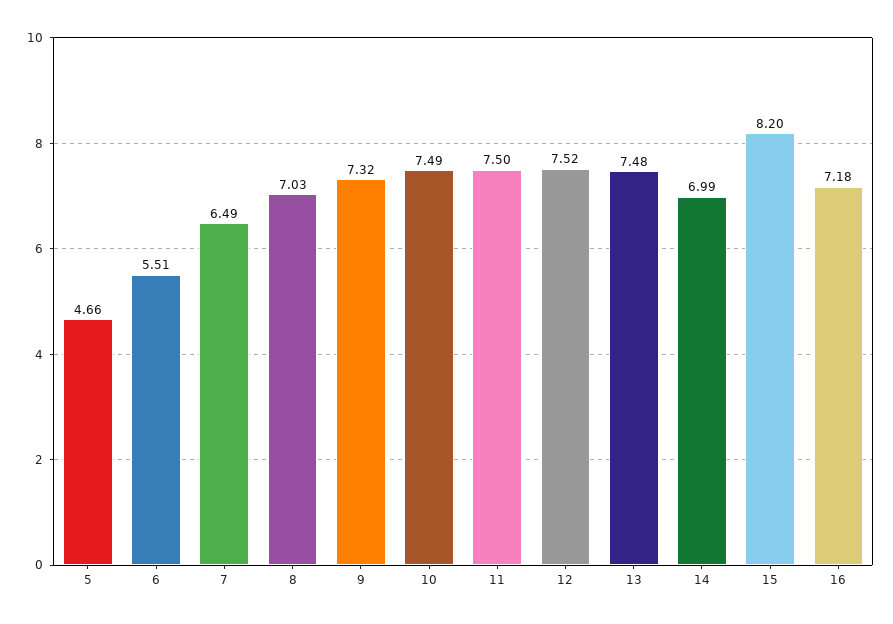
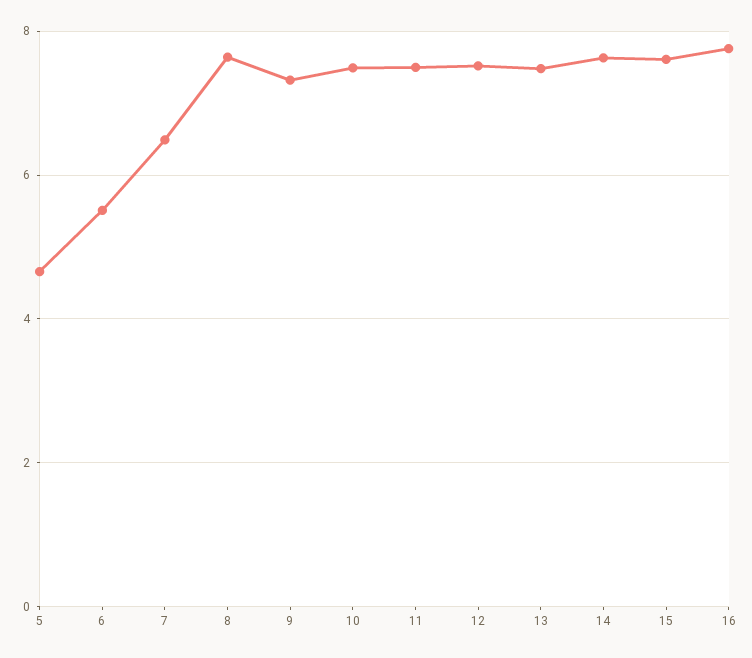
  {
    "5": 4.66,
    "6": 5.51,
    "7": 6.49,
-   "8": 7.03,
+   "8": 7.6,
    "9": 7.32,
    "10": 7.49,
    "11": 7.5,
    "12": 7.52,
    "13": 7.48,
-   "14": 6.99,
+   "14": 7.6,
-   "15": 8.2,
+   "15": 7.6,
-   "16": 7.18
+   "16": 7.8
  }

